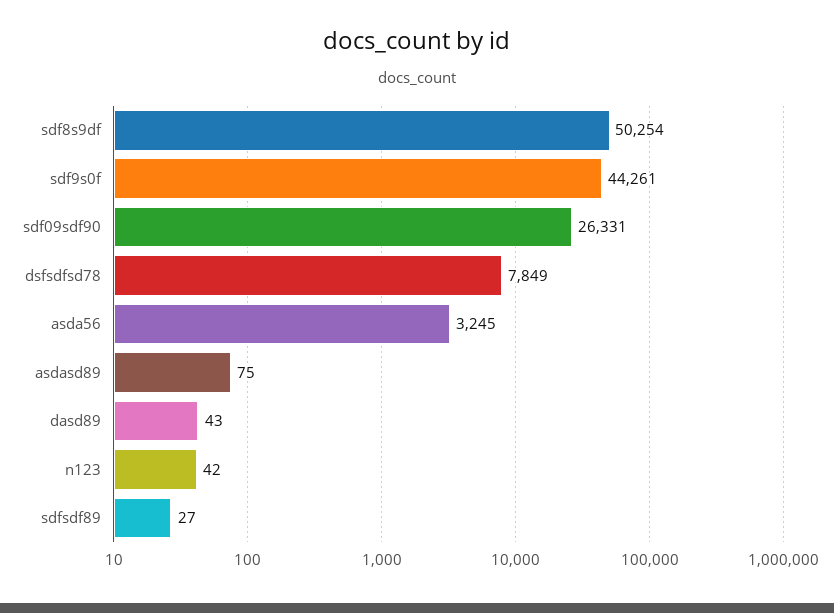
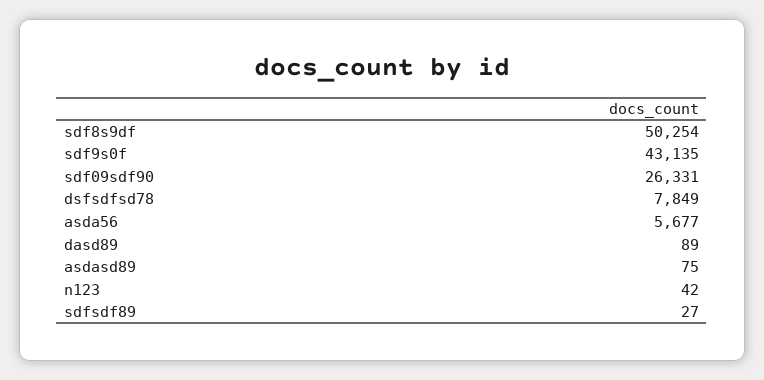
  {
    "sdf8s9df": 50254,
-   "sdf9s0f": 44261,
+   "sdf9s0f": 43135,
    "sdf09sdf90": 26331,
    "dsfsdfsd78": 7849,
-   "asda56": 3245,
+   "asda56": 5677,
    "asdasd89": 75,
-   "dasd89": 43,
+   "dasd89": 89,
    "n123": 42,
    "sdfsdf89": 27
  }

